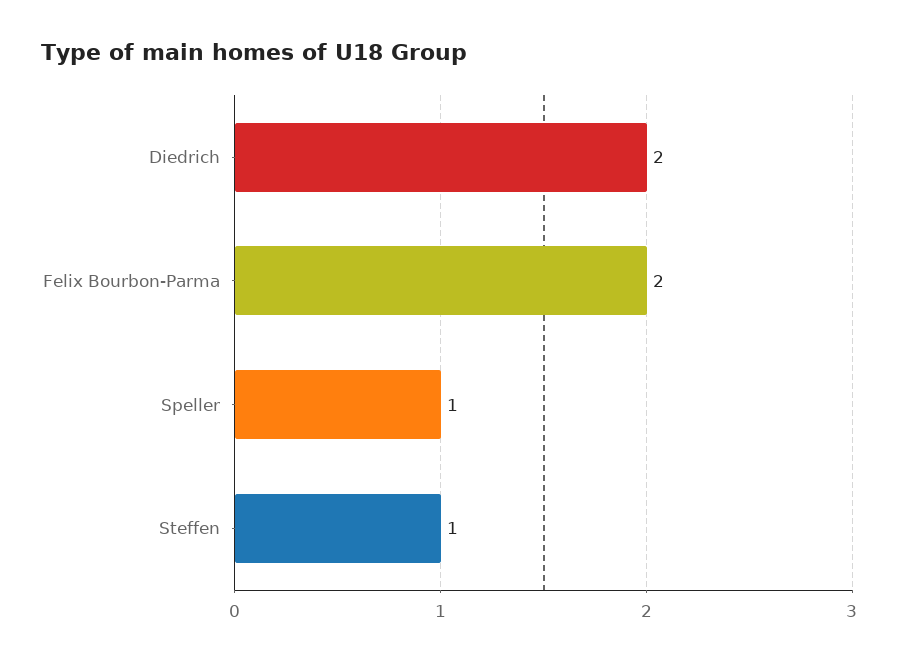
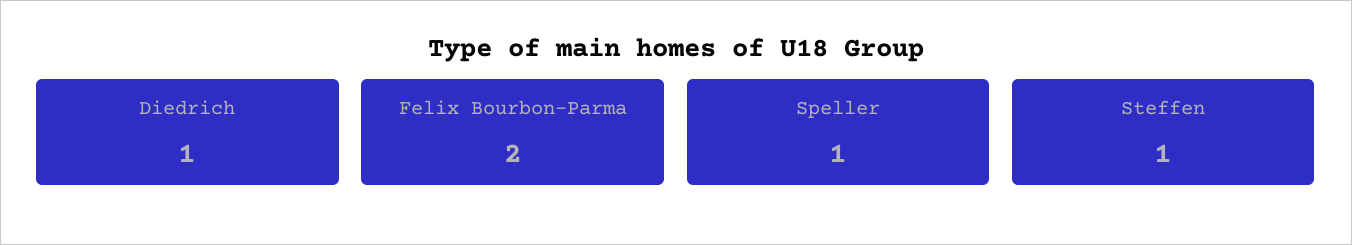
  {
-   "Diedrich": 2,
+   "Diedrich": 1,
    "Felix Bourbon-Parma": 2,
    "Speller": 1,
    "Steffen": 1
  }

